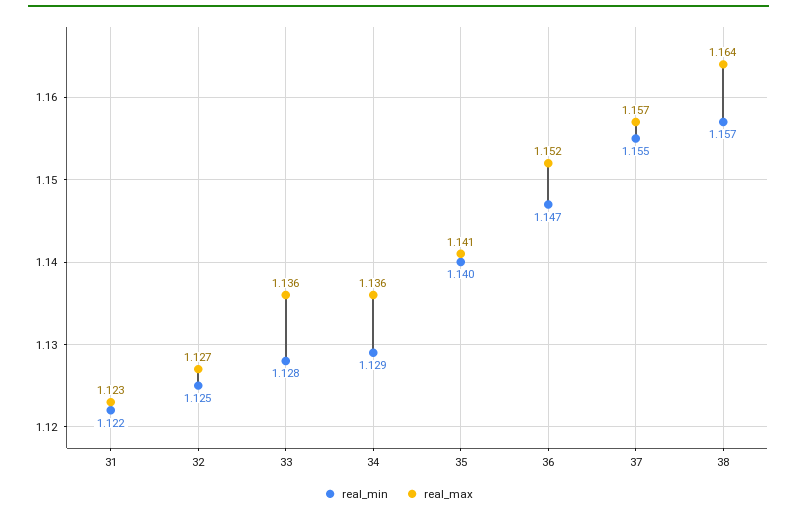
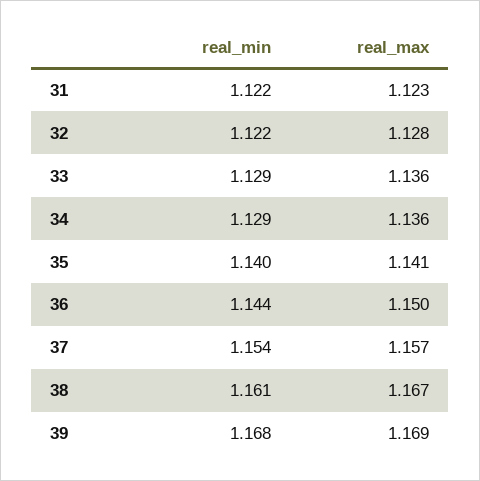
  {
    "real_min": {
      "31": 1.122,
-     "32": 1.125,
+     "32": 1.122,
-     "33": 1.128,
+     "33": 1.129,
      "34": 1.129,
      "35": 1.14,
-     "36": 1.147,
+     "36": 1.144,
-     "37": 1.155,
+     "37": 1.154,
-     "38": 1.157
+     "38": 1.161,
+     "39": 1.168
    },
    "real_max": {
      "31": 1.123,
-     "32": 1.127,
+     "32": 1.128,
      "33": 1.136,
      "34": 1.136,
      "35": 1.141,
-     "36": 1.152,
+     "36": 1.15,
      "37": 1.157,
-     "38": 1.164
+     "38": 1.167,
+     "39": 1.169
    }
  }

